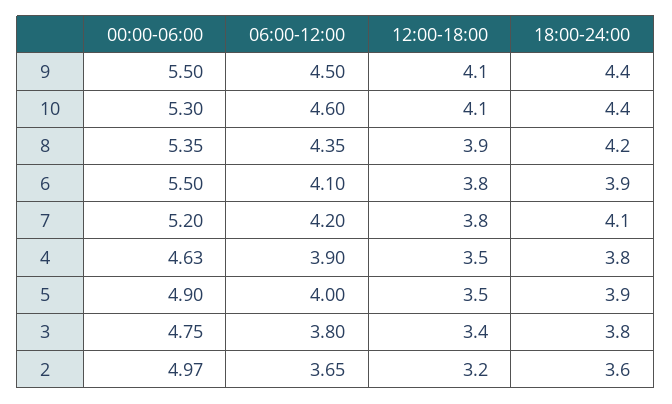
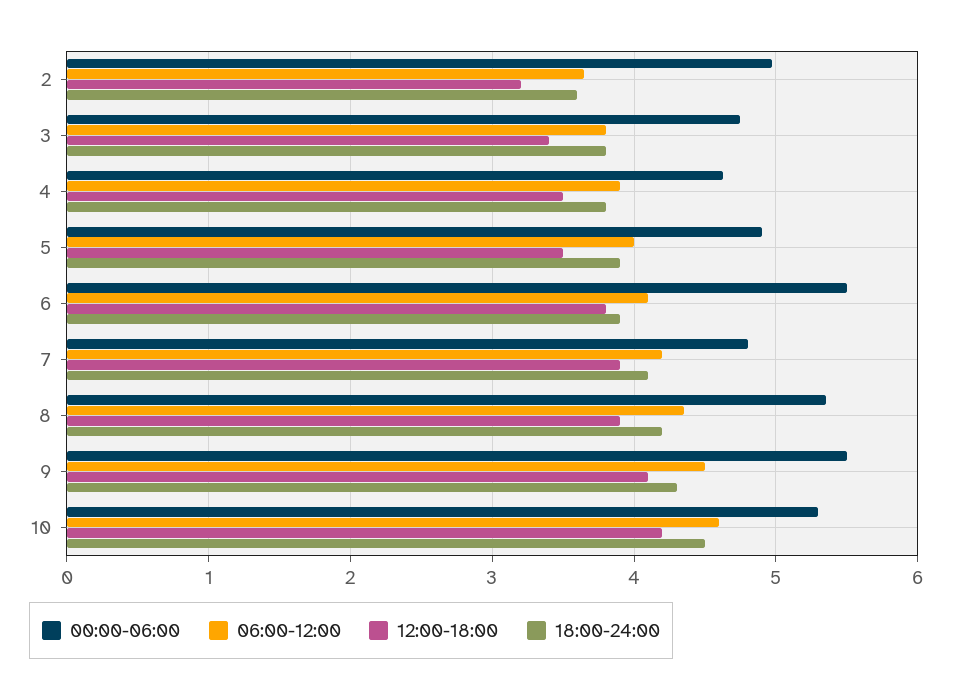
  {
    "00:00-06:00": {
      "9": 5.5,
      "10": 5.3,
      "8": 5.35,
      "6": 5.5,
-     "7": 5.2,
+     "7": 4.8,
      "4": 4.63,
      "5": 4.9,
      "3": 4.75,
      "2": 4.97
    },
    "06:00-12:00": {
      "9": 4.5,
      "10": 4.6,
      "8": 4.35,
      "6": 4.1,
      "7": 4.2,
      "4": 3.9,
      "5": 4,
      "3": 3.8,
      "2": 3.65
    },
    "12:00-18:00": {
      "9": 4.1,
-     "10": 4.1,
+     "10": 4.2,
      "8": 3.9,
      "6": 3.8,
-     "7": 3.8,
+     "7": 3.9,
      "4": 3.5,
      "5": 3.5,
      "3": 3.4,
      "2": 3.2
    },
    "18:00-24:00": {
-     "9": 4.4,
+     "9": 4.3,
-     "10": 4.4,
+     "10": 4.5,
      "8": 4.2,
      "6": 3.9,
      "7": 4.1,
      "4": 3.8,
      "5": 3.9,
      "3": 3.8,
      "2": 3.6
    }
  }

